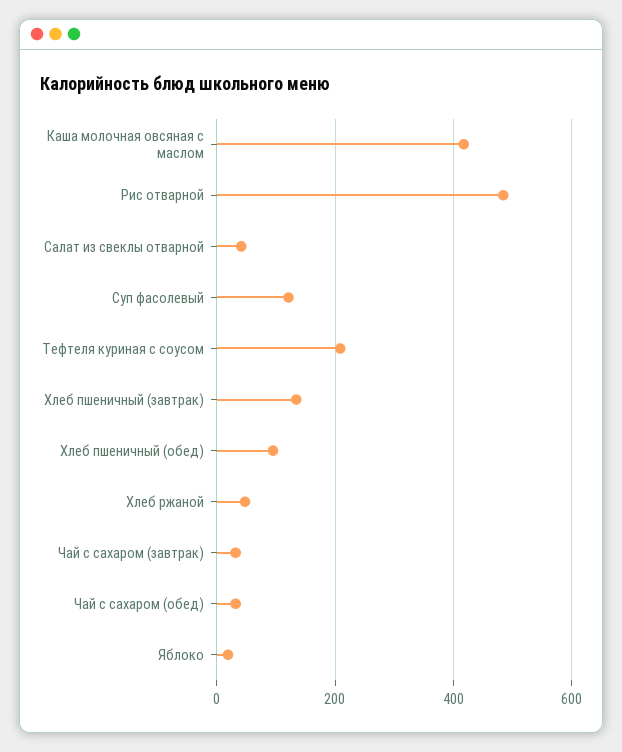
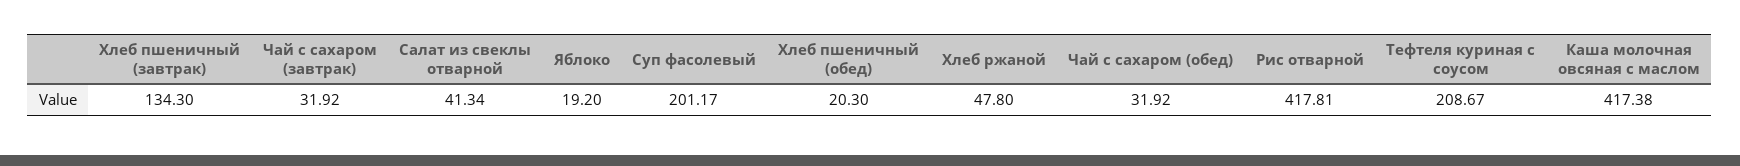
  {
    "Каша молочная овсяная с маслом": 417.38,
-   "Рис отварной": 480,
+   "Рис отварной": 417.81,
    "Салат из свеклы отварной": 41.34,
-   "Суп фасолевый": 120,
+   "Суп фасолевый": 201.17,
    "Тефтеля куриная с соусом": 208.67,
    "Хлеб пшеничный (завтрак)": 134.3,
-   "Хлеб пшеничный (обед)": 100,
+   "Хлеб пшеничный (обед)": 20.3,
    "Хлеб ржаной": 47.8,
    "Чай с сахаром (завтрак)": 31.92,
    "Чай с сахаром (обед)": 31.92,
    "Яблоко": 19.2
  }

